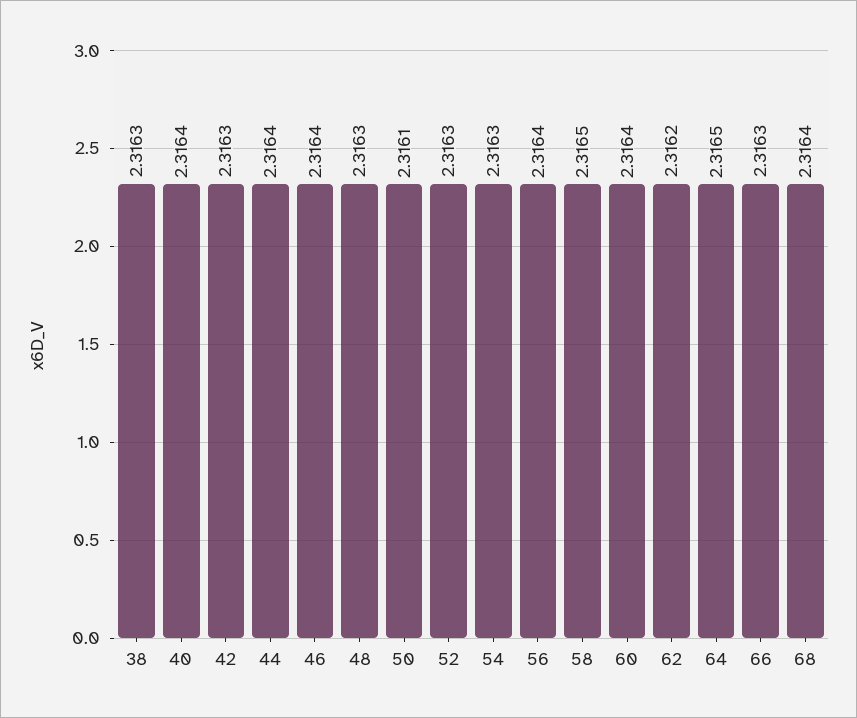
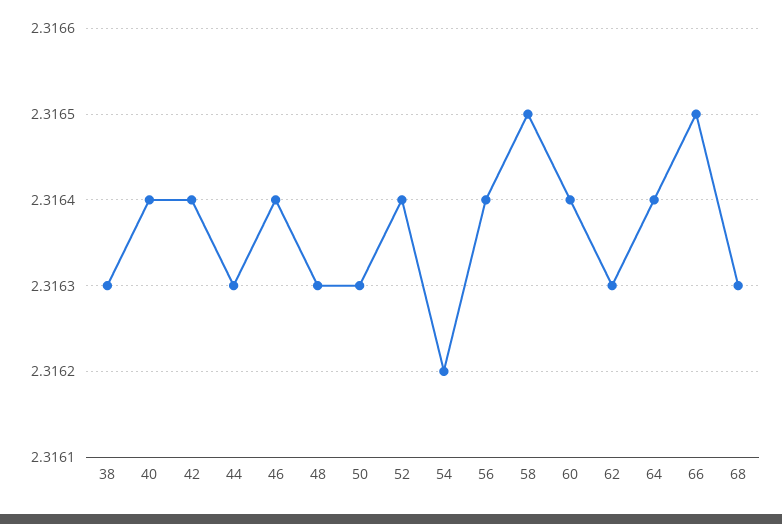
  {
    "38": 2.3163,
    "40": 2.3164,
-   "42": 2.3163,
+   "42": 2.3164,
-   "44": 2.3164,
+   "44": 2.3163,
    "46": 2.3164,
    "48": 2.3163,
-   "50": 2.3161,
+   "50": 2.3163,
-   "52": 2.3163,
+   "52": 2.3164,
-   "54": 2.3163,
+   "54": 2.3162,
    "56": 2.3164,
    "58": 2.3165,
    "60": 2.3164,
-   "62": 2.3162,
+   "62": 2.3163,
-   "64": 2.3165,
+   "64": 2.3164,
-   "66": 2.3163,
+   "66": 2.3165,
-   "68": 2.3164
+   "68": 2.3163
  }

